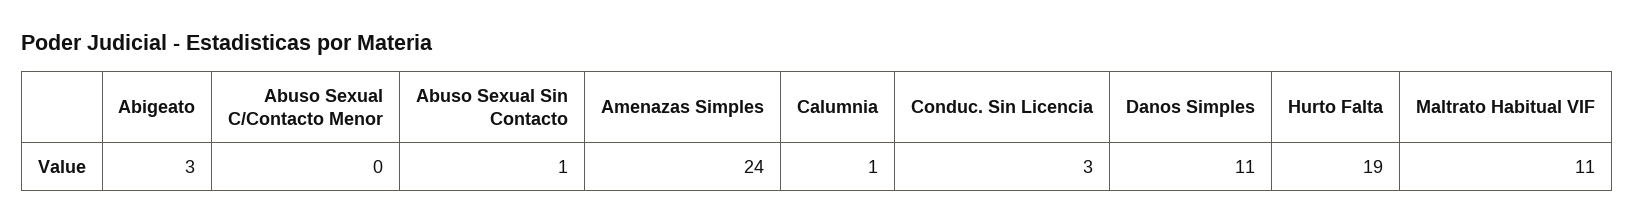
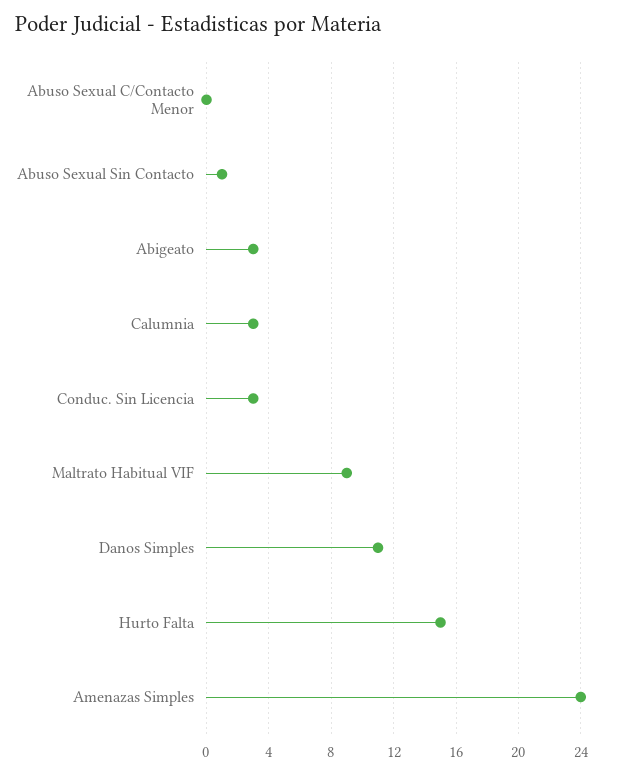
  {
    "Abigeato": 3,
    "Abuso Sexual C/Contacto Menor": 0,
    "Abuso Sexual Sin Contacto": 1,
    "Amenazas Simples": 24,
-   "Calumnia": 1,
+   "Calumnia": 3,
    "Conduc. Sin Licencia": 3,
    "Danos Simples": 11,
-   "Hurto Falta": 19,
+   "Hurto Falta": 15,
-   "Maltrato Habitual VIF": 11
+   "Maltrato Habitual VIF": 9
  }

